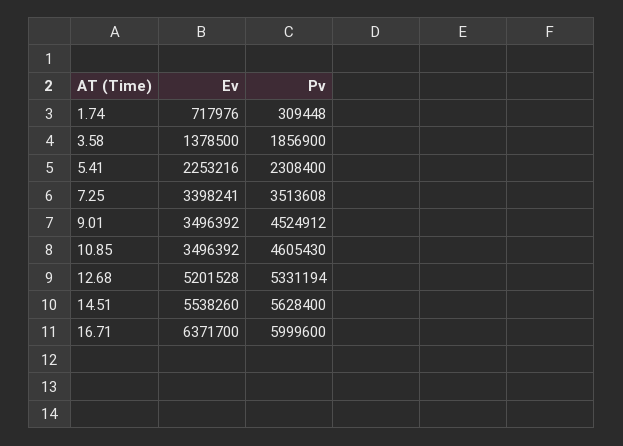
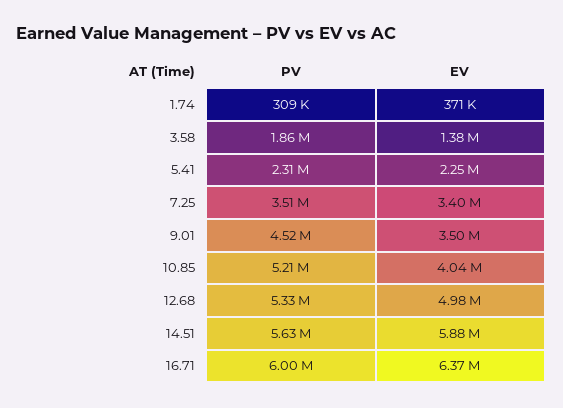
  {
    "Ev": {
-     "1.74": 717976,
+     "1.74": 371000,
      "3.58": 1378500,
      "5.41": 2253216,
      "7.25": 3398241,
      "9.01": 3496392,
-     "10.85": 3496392,
+     "10.85": 4040000,
-     "12.68": 5201528,
+     "12.68": 4980000,
-     "14.51": 5538260,
+     "14.51": 5880000,
      "16.71": 6371700
    },
    "Pv": {
      "1.74": 309448,
      "3.58": 1856900,
      "5.41": 2308400,
      "7.25": 3513608,
      "9.01": 4524912,
-     "10.85": 4605430,
+     "10.85": 5210000,
      "12.68": 5331194,
      "14.51": 5628400,
      "16.71": 5999600
    }
  }

